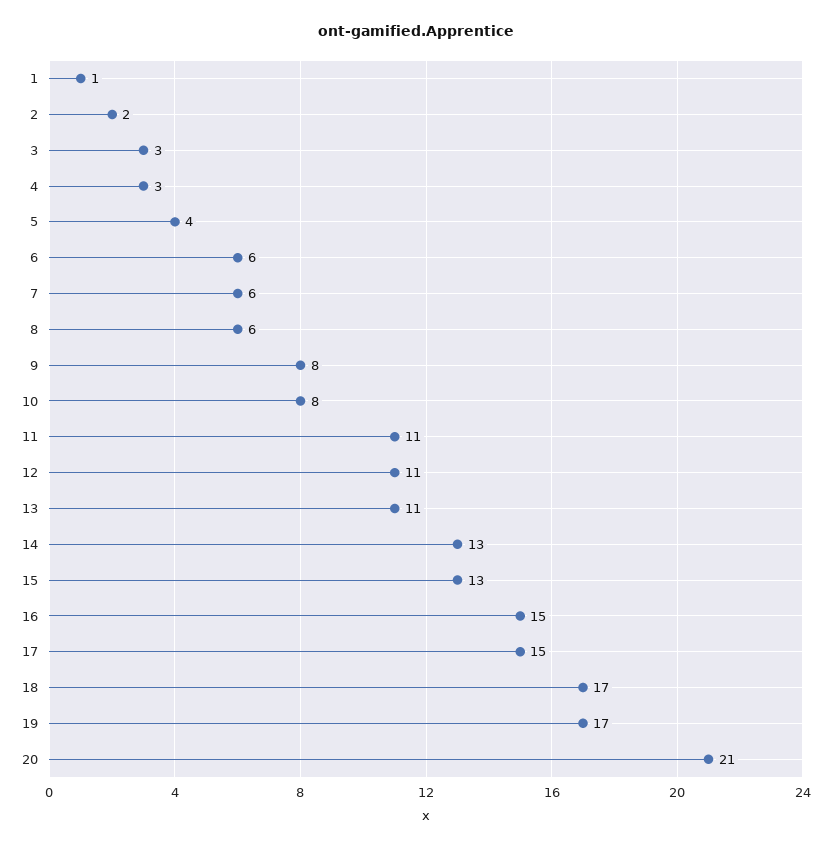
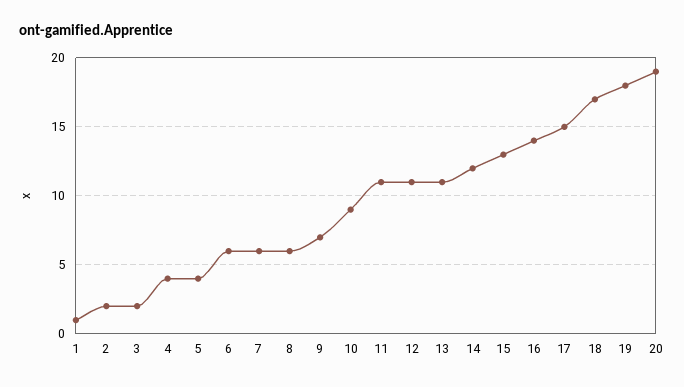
  {
    "1": 1,
    "2": 2,
-   "3": 3,
+   "3": 2,
-   "4": 3,
+   "4": 4,
    "5": 4,
    "6": 6,
    "7": 6,
    "8": 6,
-   "9": 8,
+   "9": 7,
-   "10": 8,
+   "10": 9,
    "11": 11,
    "12": 11,
    "13": 11,
-   "14": 13,
+   "14": 12,
    "15": 13,
-   "16": 15,
+   "16": 14,
    "17": 15,
    "18": 17,
-   "19": 17,
+   "19": 18,
-   "20": 21
+   "20": 19
  }

